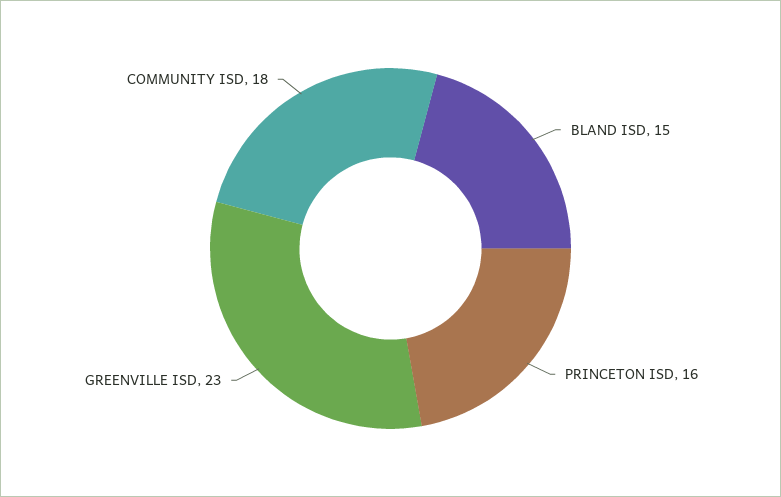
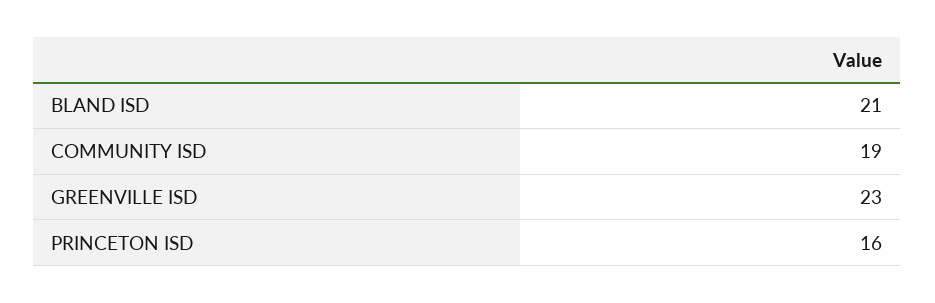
  {
-   "BLAND ISD": 15,
+   "BLAND ISD": 21,
    "PRINCETON ISD": 16,
    "GREENVILLE ISD": 23,
-   "COMMUNITY ISD": 18
+   "COMMUNITY ISD": 19
  }

